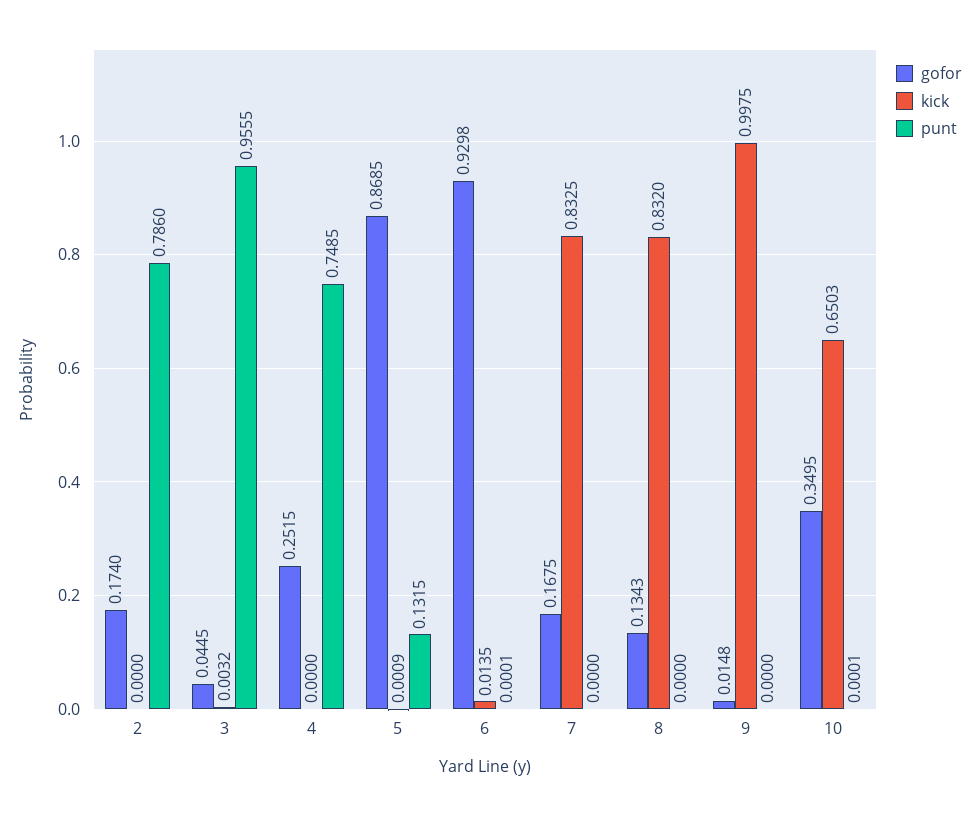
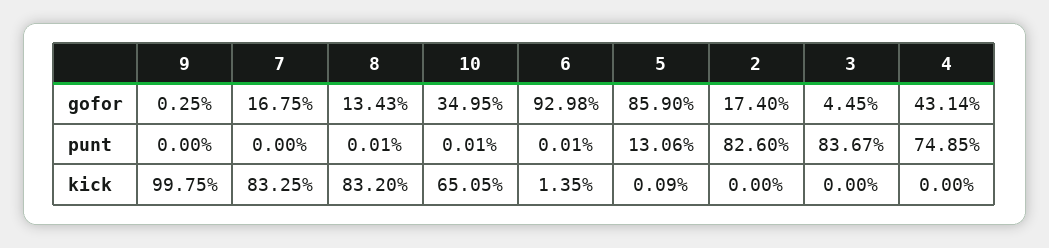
  {
    "gofor": {
      "2": 0.174,
      "3": 0.0445,
-     "4": 0.2515,
+     "4": 0.4314,
-     "5": 0.8685,
+     "5": 0.859,
      "6": 0.9298,
      "7": 0.1675,
      "8": 0.1343,
-     "9": 0.0148,
+     "9": 0.0025,
      "10": 0.3495
    },
    "kick": {
      "2": 0,
-     "3": 0.0032,
+     "3": 0,
      "4": 0,
      "5": 0.0009,
      "6": 0.0135,
      "7": 0.8325,
      "8": 0.832,
      "9": 0.9975,
-     "10": 0.6503
+     "10": 0.6505
    },
    "punt": {
-     "2": 0.786,
+     "2": 0.826,
-     "3": 0.9555,
+     "3": 0.8367,
      "4": 0.7485,
-     "5": 0.1315,
+     "5": 0.1306,
      "6": 0.0001,
      "7": 0,
-     "8": 0,
+     "8": 0.0001,
      "9": 0,
      "10": 0.0001
    }
  }

